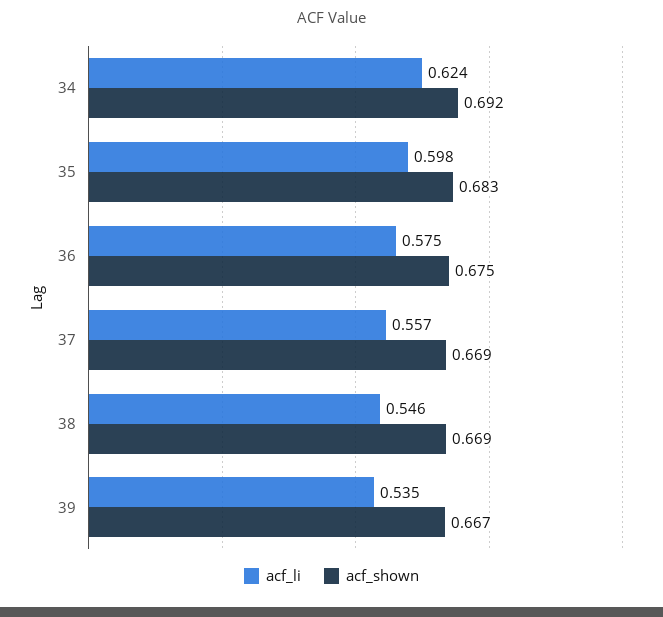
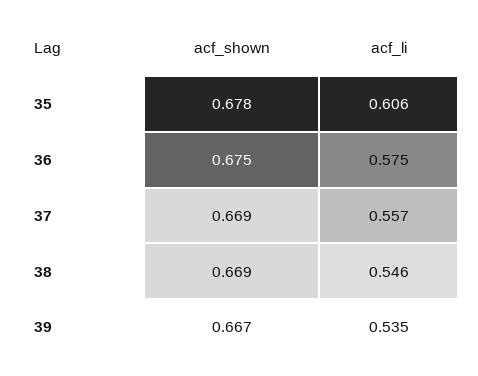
  {
    "acf_li": {
-     "34": 0.624,
-     "35": 0.598,
+     "35": 0.606,
      "36": 0.575,
      "37": 0.557,
      "38": 0.546,
      "39": 0.535
    },
    "acf_shown": {
-     "34": 0.692,
-     "35": 0.683,
+     "35": 0.678,
      "36": 0.675,
      "37": 0.669,
      "38": 0.669,
      "39": 0.667
    }
  }

